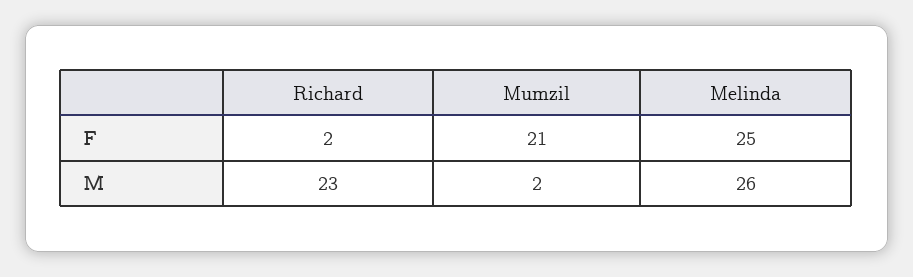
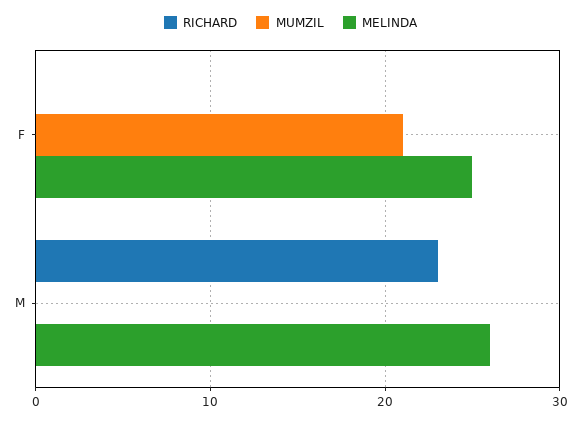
  {
    "Richard": {
-     "F": 2,
+     "F": 0,
      "M": 23
    },
    "Mumzil": {
      "F": 21,
-     "M": 2
+     "M": 0
    },
    "Melinda": {
      "F": 25,
      "M": 26
    }
  }

